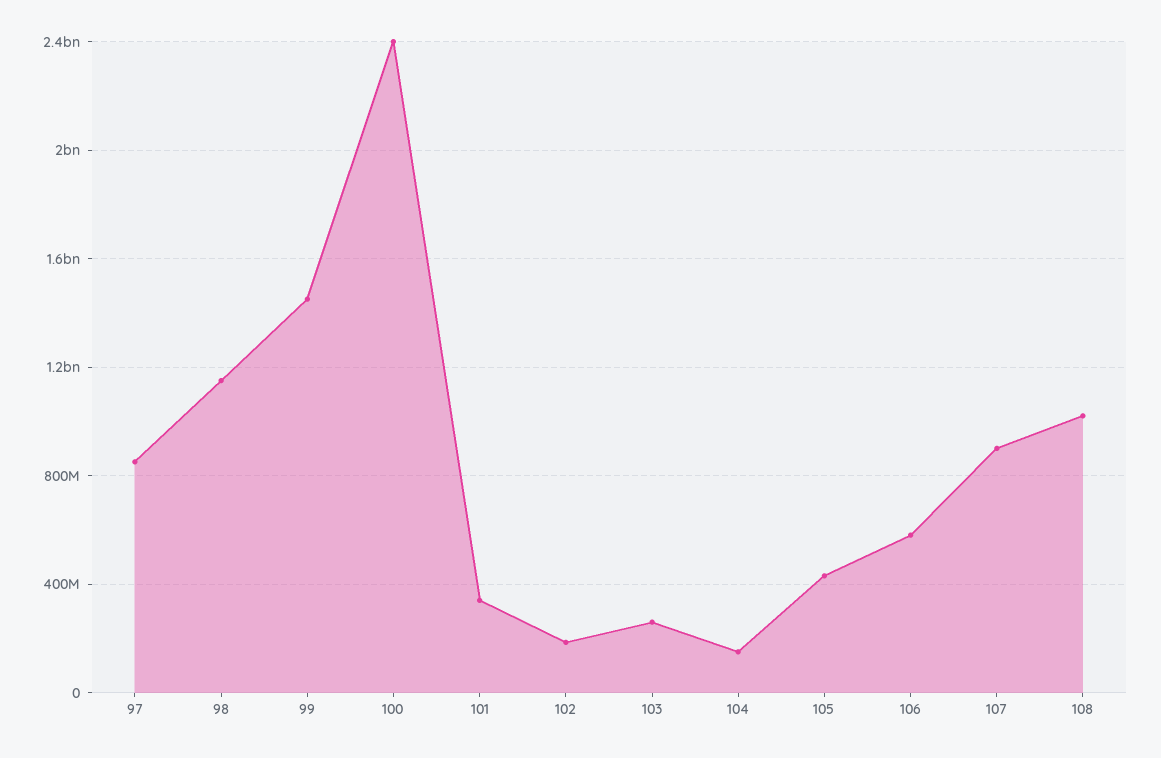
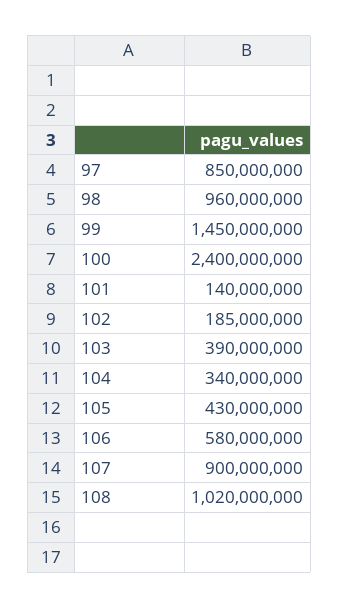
  {
    "97": 850000000,
-   "98": 1150000000,
+   "98": 960000000,
    "99": 1450000000,
    "100": 2400000000,
-   "101": 350000000,
+   "101": 140000000,
    "102": 185000000,
-   "103": 250000000,
+   "103": 390000000,
-   "104": 150000000,
+   "104": 340000000,
    "105": 430000000,
    "106": 580000000,
    "107": 900000000,
    "108": 1020000000
  }

